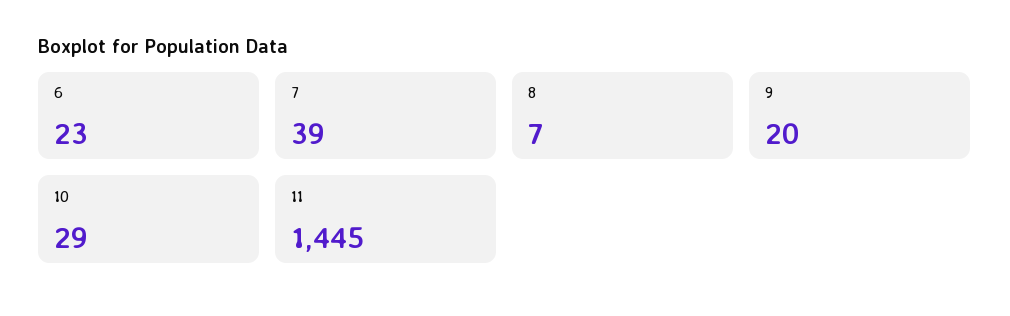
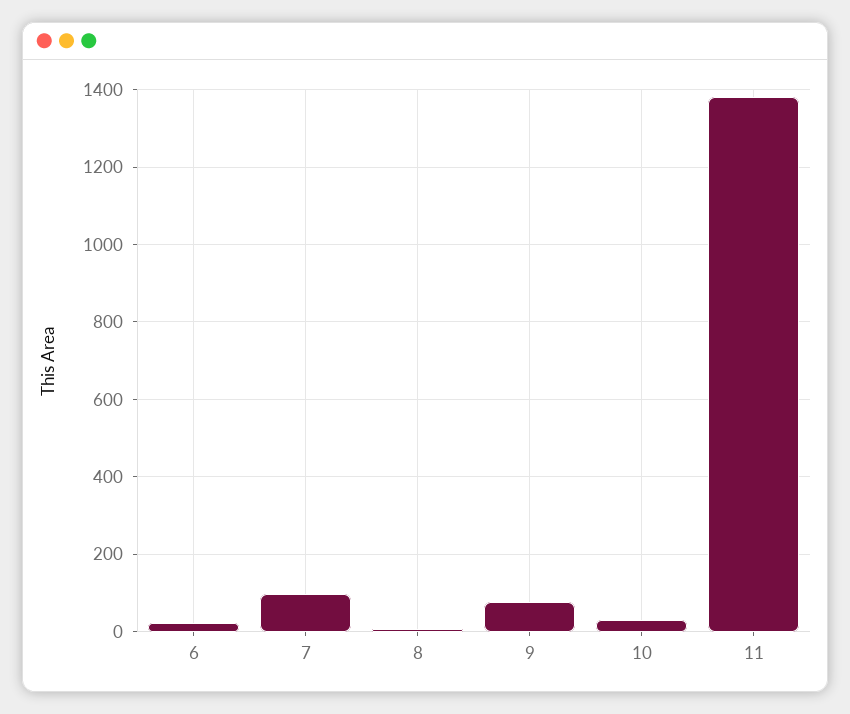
  {
    "6": 23,
-   "7": 39,
+   "7": 100,
    "8": 7,
-   "9": 20,
+   "9": 80,
    "10": 29,
-   "11": 1445
+   "11": 1380
  }

